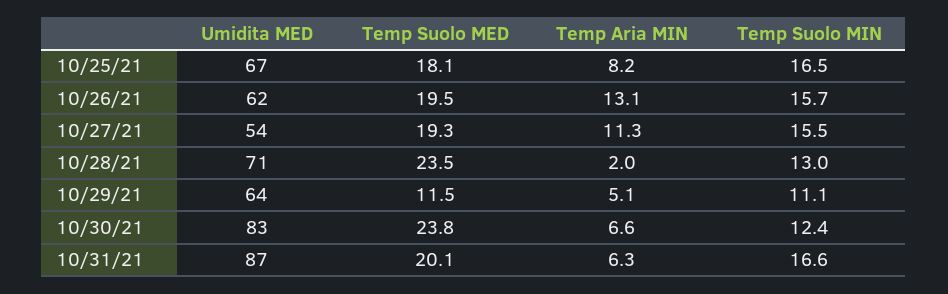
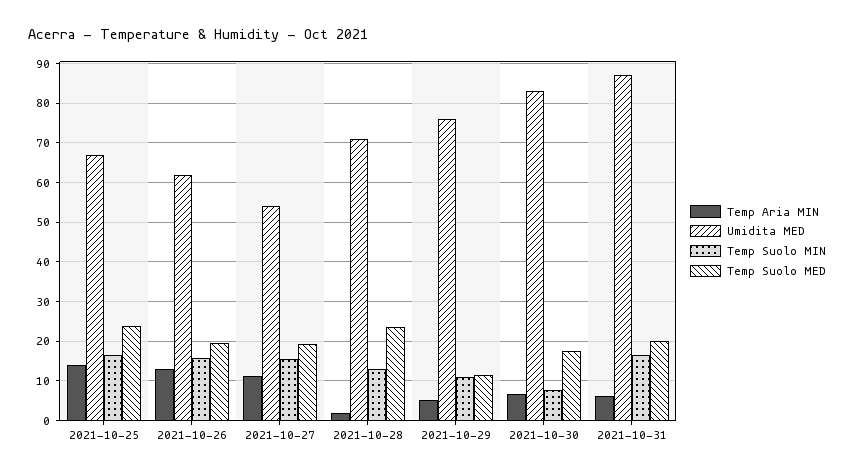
  {
    "Umidita MED": {
      "10/25/21": 67,
      "10/26/21": 62,
      "10/27/21": 54,
      "10/28/21": 71,
-     "10/29/21": 64,
+     "10/29/21": 76,
      "10/30/21": 83,
      "10/31/21": 87
    },
    "Temp Suolo MED": {
-     "10/25/21": 18.1,
+     "10/25/21": 24,
      "10/26/21": 19.5,
      "10/27/21": 19.3,
      "10/28/21": 23.5,
      "10/29/21": 11.5,
-     "10/30/21": 23.8,
+     "10/30/21": 18,
      "10/31/21": 20.1
    },
    "Temp Aria MIN": {
-     "10/25/21": 8.2,
+     "10/25/21": 14,
      "10/26/21": 13.1,
      "10/27/21": 11.3,
      "10/28/21": 2,
      "10/29/21": 5.1,
      "10/30/21": 6.6,
      "10/31/21": 6.3
    },
    "Temp Suolo MIN": {
      "10/25/21": 16.5,
      "10/26/21": 15.7,
      "10/27/21": 15.5,
      "10/28/21": 13,
      "10/29/21": 11.1,
-     "10/30/21": 12.4,
+     "10/30/21": 8,
      "10/31/21": 16.6
    }
  }

